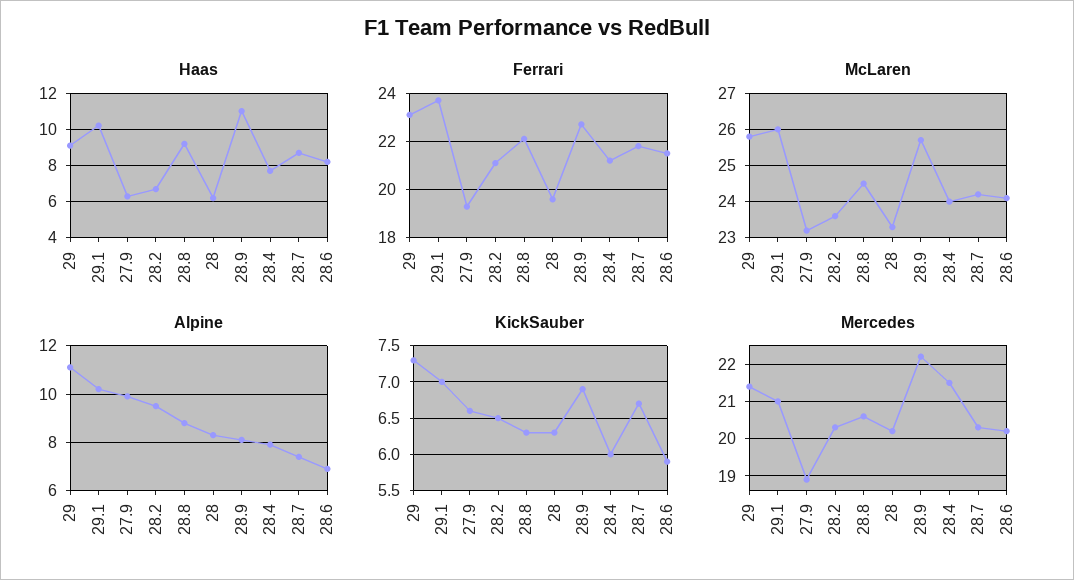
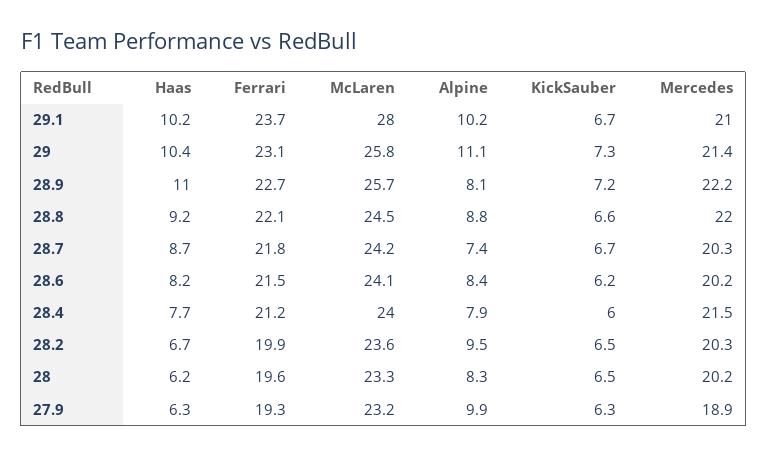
  {
    "Haas": {
-     "29": 9,
+     "29": 10.4,
      "29.1": 10.2,
      "27.9": 6.3,
      "28.2": 6.7,
      "28.8": 9.2,
      "28": 6.2,
      "28.9": 11,
      "28.4": 7.7,
      "28.7": 8.7,
      "28.6": 8.2
    },
    "Ferrari": {
      "29": 23.1,
      "29.1": 23.7,
      "27.9": 19.3,
-     "28.2": 21,
+     "28.2": 19.9,
      "28.8": 22.1,
      "28": 19.6,
      "28.9": 22.7,
      "28.4": 21.2,
      "28.7": 21.8,
      "28.6": 21.5
    },
    "McLaren": {
      "29": 25.8,
-     "29.1": 26,
+     "29.1": 28,
      "27.9": 23.2,
      "28.2": 23.6,
      "28.8": 24.5,
      "28": 23.3,
      "28.9": 25.7,
      "28.4": 24,
      "28.7": 24.2,
      "28.6": 24.1
    },
    "Alpine": {
      "29": 11.1,
      "29.1": 10.2,
      "27.9": 9.9,
      "28.2": 9.5,
      "28.8": 8.8,
      "28": 8.3,
      "28.9": 8.1,
      "28.4": 7.9,
      "28.7": 7.4,
-     "28.6": 7
+     "28.6": 8.4
    },
    "KickSauber": {
      "29": 7.3,
-     "29.1": 7,
+     "29.1": 6.7,
-     "27.9": 6.6,
+     "27.9": 6.3,
      "28.2": 6.5,
-     "28.8": 6.3,
+     "28.8": 6.6,
-     "28": 6.3,
+     "28": 6.5,
-     "28.9": 6.9,
+     "28.9": 7.2,
      "28.4": 6,
      "28.7": 6.7,
-     "28.6": 5.9
+     "28.6": 6.2
    },
    "Mercedes": {
      "29": 21.4,
      "29.1": 21,
      "27.9": 18.9,
      "28.2": 20.3,
-     "28.8": 20.5,
+     "28.8": 22,
      "28": 20.2,
      "28.9": 22.2,
      "28.4": 21.5,
      "28.7": 20.3,
      "28.6": 20.2
    }
  }

